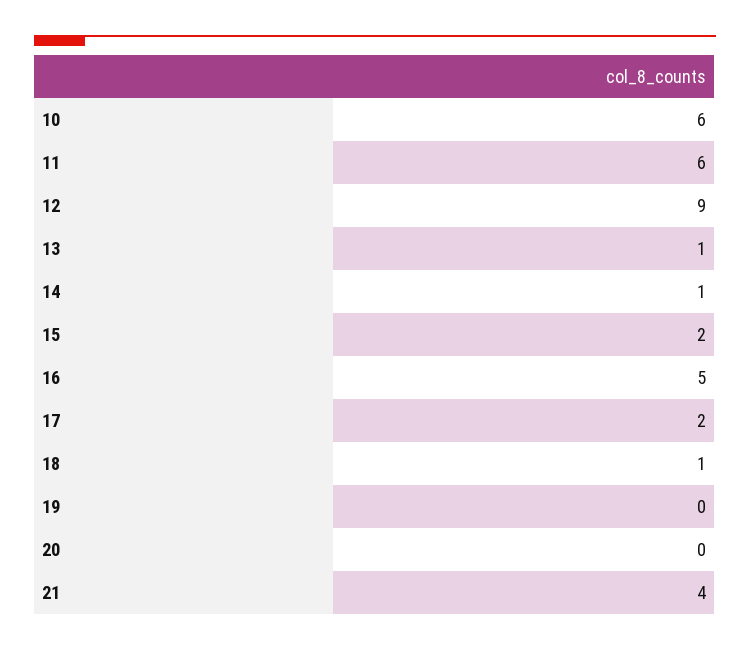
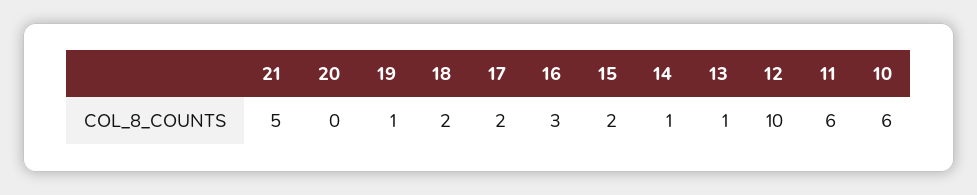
  {
    "10": 6,
    "11": 6,
-   "12": 9,
+   "12": 10,
    "13": 1,
    "14": 1,
    "15": 2,
-   "16": 5,
+   "16": 3,
    "17": 2,
-   "18": 1,
+   "18": 2,
-   "19": 0,
+   "19": 1,
    "20": 0,
-   "21": 4
+   "21": 5
  }

